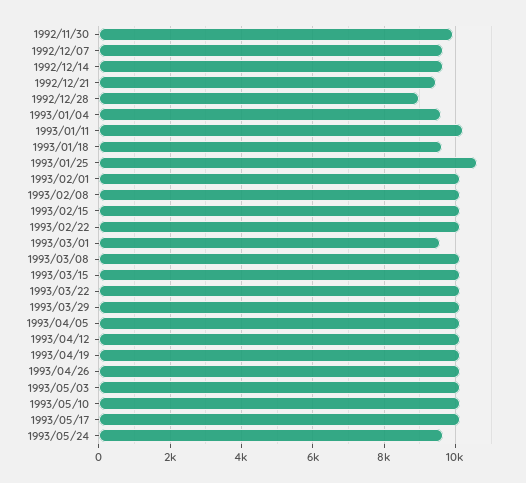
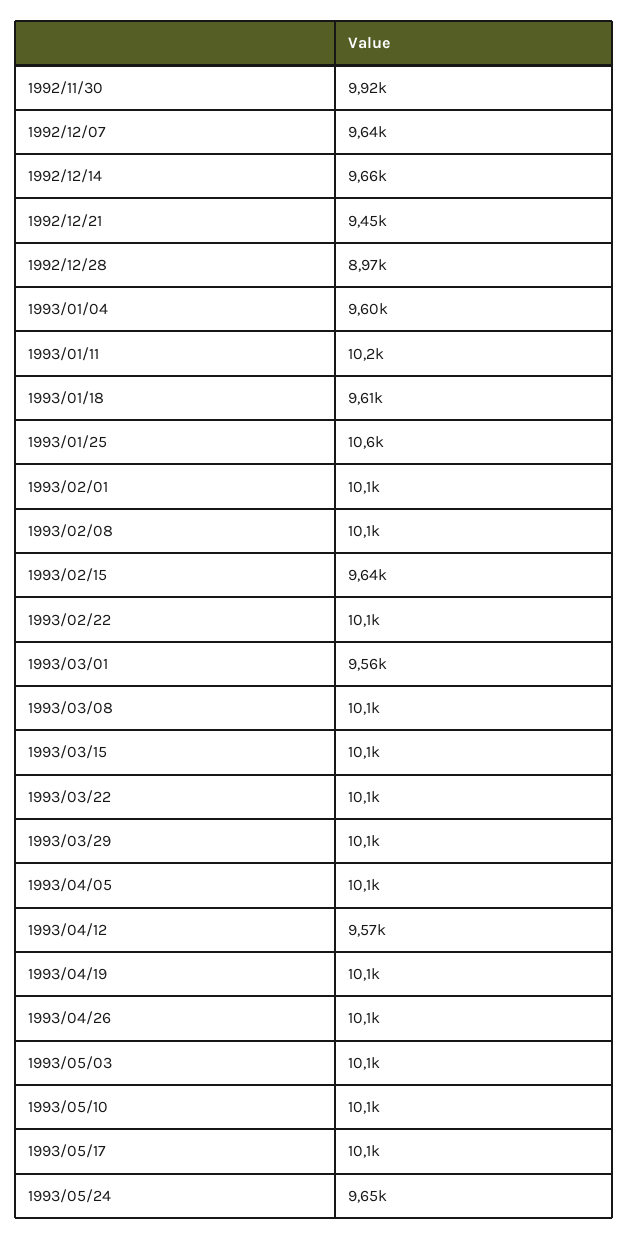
  {
    "1992/11/30": 9920,
    "1992/12/07": 9640,
    "1992/12/14": 9660,
    "1992/12/21": 9450,
    "1992/12/28": 8970,
    "1993/01/04": 9600,
    "1993/01/11": 10200,
    "1993/01/18": 9610,
    "1993/01/25": 10600,
    "1993/02/01": 10100,
    "1993/02/08": 10100,
-   "1993/02/15": 10200,
+   "1993/02/15": 9640,
    "1993/02/22": 10100,
    "1993/03/01": 9560,
    "1993/03/08": 10100,
    "1993/03/15": 10100,
    "1993/03/22": 10100,
    "1993/03/29": 10100,
    "1993/04/05": 10100,
-   "1993/04/12": 10200,
+   "1993/04/12": 9570,
    "1993/04/19": 10100,
    "1993/04/26": 10100,
    "1993/05/03": 10100,
    "1993/05/10": 10100,
    "1993/05/17": 10100,
    "1993/05/24": 9650
  }

